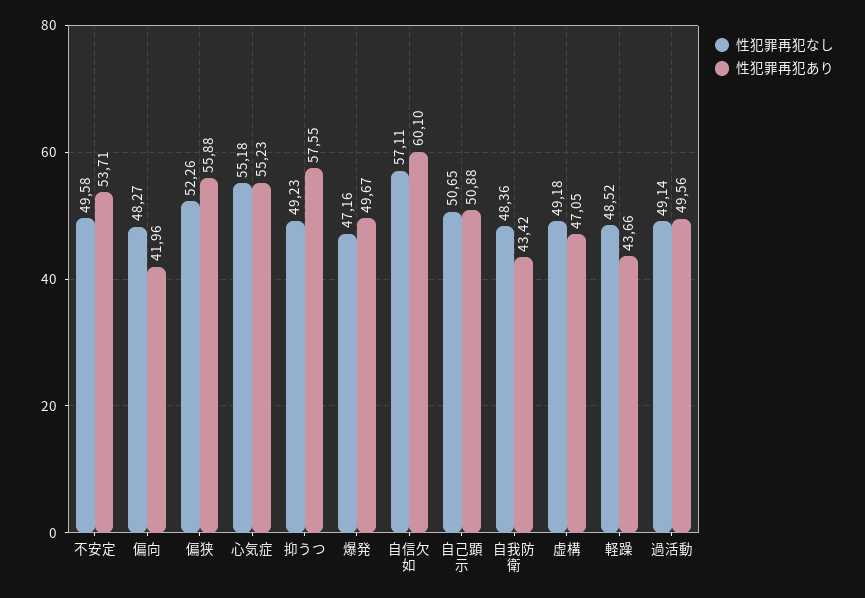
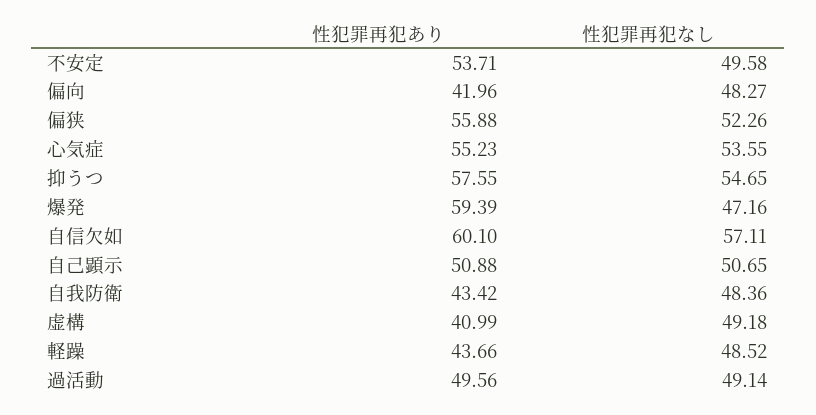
  {
    "性犯罪再犯なし": {
      "不安定": 49.58,
      "偏向": 48.27,
      "偏狭": 52.26,
-     "心気症": 55.18,
+     "心気症": 53.55,
-     "抑うつ": 49.23,
+     "抑うつ": 54.65,
      "爆発": 47.16,
      "自信欠如": 57.11,
      "自己顕示": 50.65,
      "自我防衛": 48.36,
      "虚構": 49.18,
      "軽躁": 48.52,
      "過活動": 49.14
    },
    "性犯罪再犯あり": {
      "不安定": 53.71,
      "偏向": 41.96,
      "偏狭": 55.88,
      "心気症": 55.23,
      "抑うつ": 57.55,
-     "爆発": 49.67,
+     "爆発": 59.39,
      "自信欠如": 60.1,
      "自己顕示": 50.88,
      "自我防衛": 43.42,
-     "虚構": 47.05,
+     "虚構": 40.99,
      "軽躁": 43.66,
      "過活動": 49.56
    }
  }

